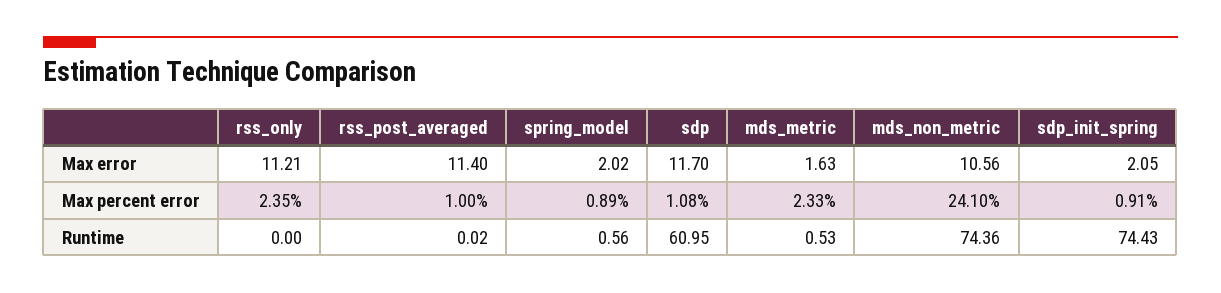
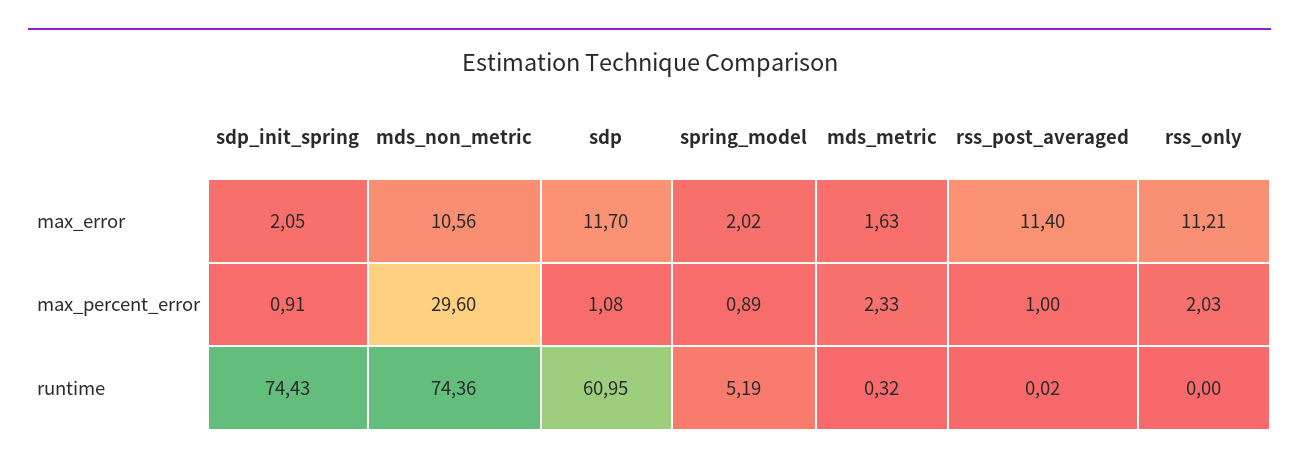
  {
    "rss_only": {
      "Max error": 11.21,
-     "Max percent error": 2.35,
+     "Max percent error": 2.03,
      "Runtime": 0
    },
    "rss_post_averaged": {
      "Max error": 11.4,
      "Max percent error": 1,
      "Runtime": 0.02
    },
    "spring_model": {
      "Max error": 2.02,
      "Max percent error": 0.89,
-     "Runtime": 0.56
+     "Runtime": 5.19
    },
    "sdp": {
      "Max error": 11.7,
      "Max percent error": 1.08,
      "Runtime": 60.95
    },
    "mds_metric": {
      "Max error": 1.63,
      "Max percent error": 2.33,
-     "Runtime": 0.53
+     "Runtime": 0.32
    },
    "mds_non_metric": {
      "Max error": 10.56,
-     "Max percent error": 24.1,
+     "Max percent error": 29.6,
      "Runtime": 74.36
    },
    "sdp_init_spring": {
      "Max error": 2.05,
      "Max percent error": 0.91,
      "Runtime": 74.43
    }
  }

